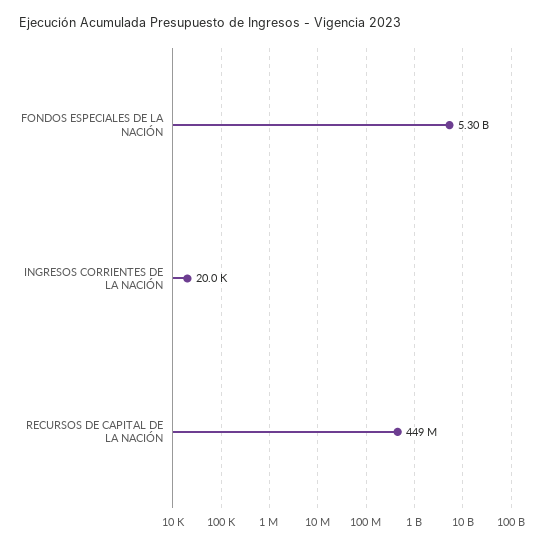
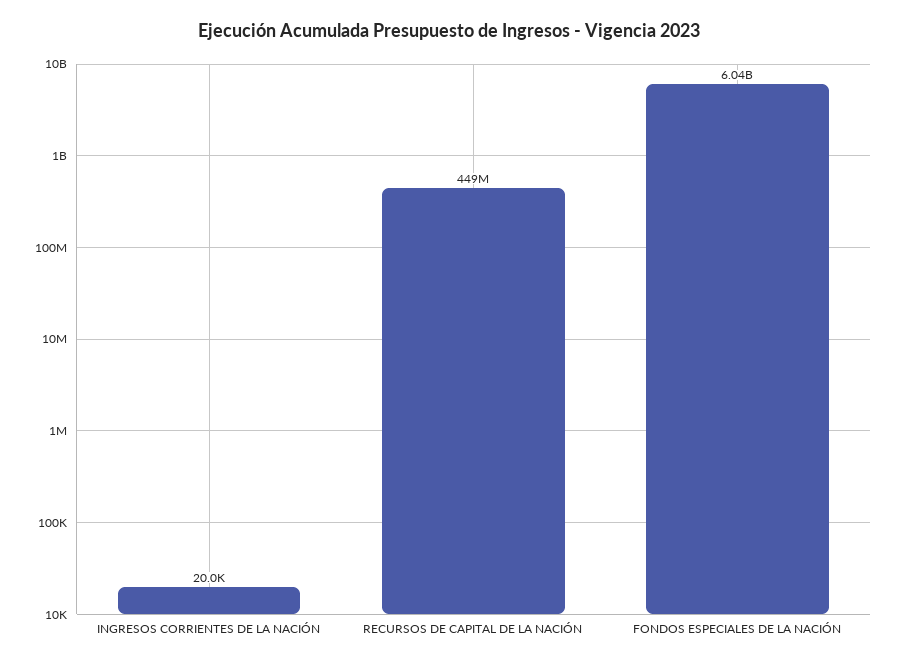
  {
-   "FONDOS ESPECIALES DE LA NACIÓN": 5300000000,
+   "FONDOS ESPECIALES DE LA NACIÓN": 6040000000,
    "INGRESOS CORRIENTES DE LA NACIÓN": 20000,
    "RECURSOS DE CAPITAL DE LA NACIÓN": 449000000
  }

